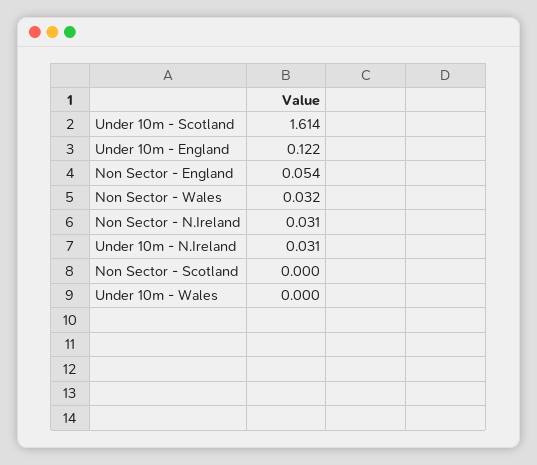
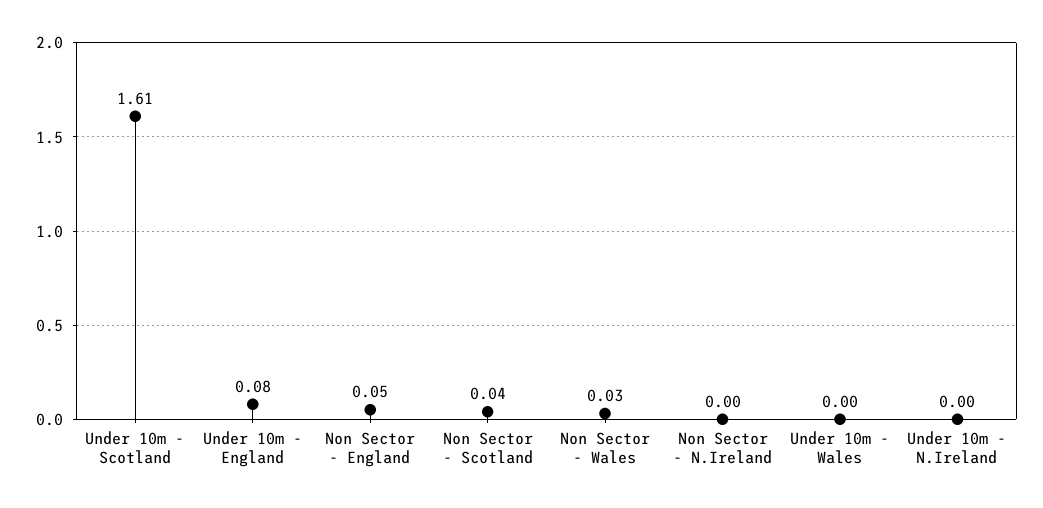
  {
    "Under 10m - Scotland": 1.614,
-   "Under 10m - England": 0.122,
+   "Under 10m - England": 0.08,
    "Non Sector - England": 0.054,
    "Non Sector - Wales": 0.032,
-   "Non Sector - N.Ireland": 0.031,
+   "Non Sector - N.Ireland": 0,
-   "Under 10m - N.Ireland": 0.031,
+   "Under 10m - N.Ireland": 0,
-   "Non Sector - Scotland": 0,
+   "Non Sector - Scotland": 0.04,
    "Under 10m - Wales": 0
  }

